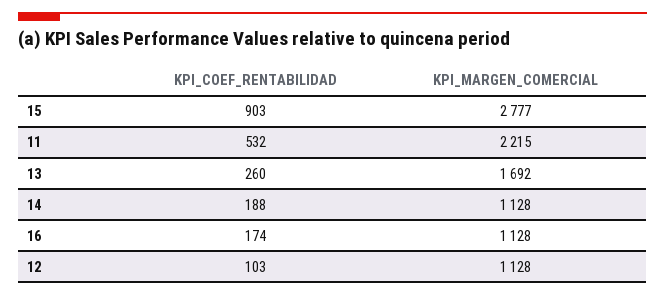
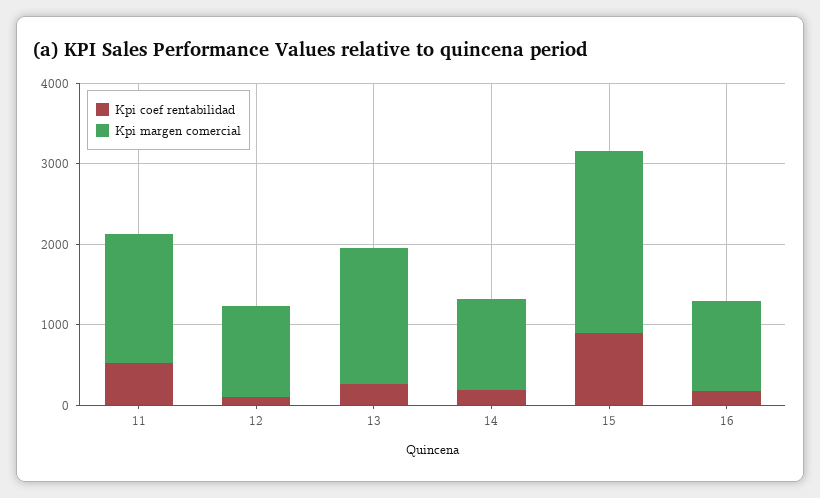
  {
    "KPI_COEF_RENTABILIDAD": {
      "15": 903,
      "11": 532,
      "13": 260,
      "14": 188,
      "16": 174,
      "12": 103
    },
    "KPI_MARGEN_COMERCIAL": {
-     "15": 2777,
+     "15": 2200,
-     "11": 2215,
+     "11": 1600,
      "13": 1692,
      "14": 1128,
      "16": 1128,
      "12": 1128
    }
  }

